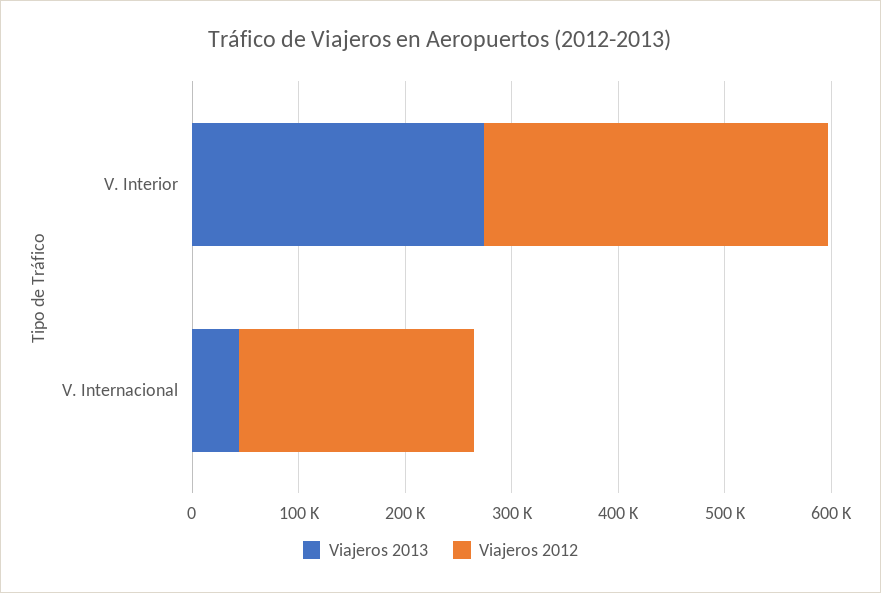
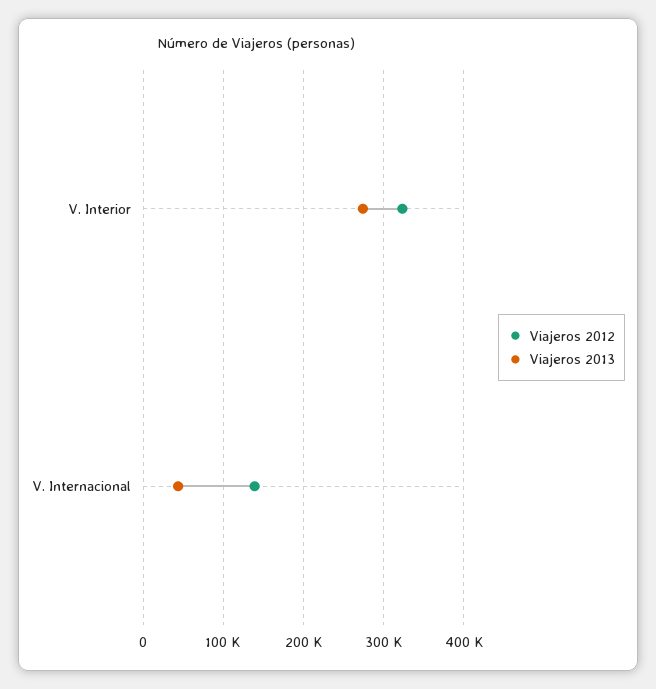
  {
    "Viajeros 2013": {
      "V. Interior": 270000,
      "V. Internacional": 40000
    },
    "Viajeros 2012": {
      "V. Interior": 320000,
-     "V. Internacional": 220000
+     "V. Internacional": 140000
    }
  }

